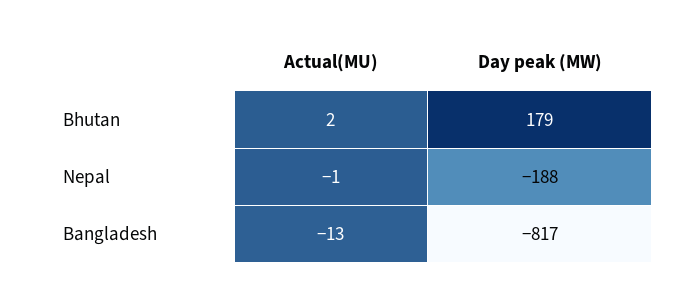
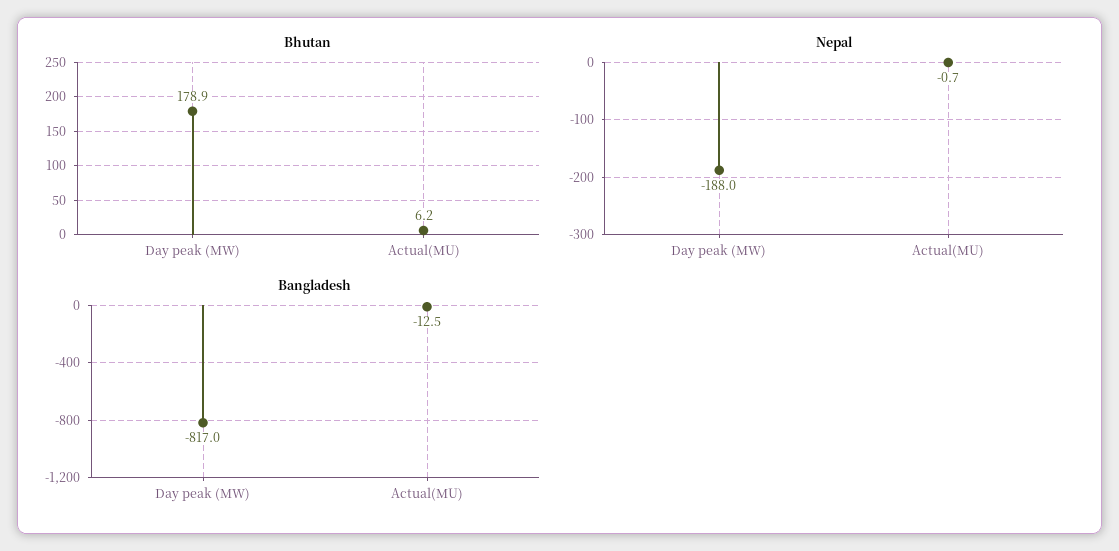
  {
    "Bhutan": {
-     "Actual(MU)": 2,
+     "Actual(MU)": 6.2,
      "Day peak (MW)": 178.9
    },
    "Nepal": {
      "Actual(MU)": -0.7,
      "Day peak (MW)": -188
    },
    "Bangladesh": {
      "Actual(MU)": -12.5,
      "Day peak (MW)": -817
    }
  }

